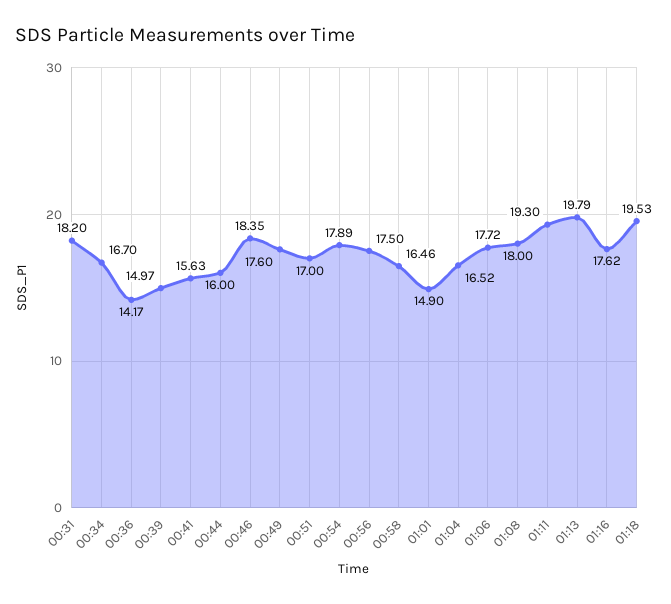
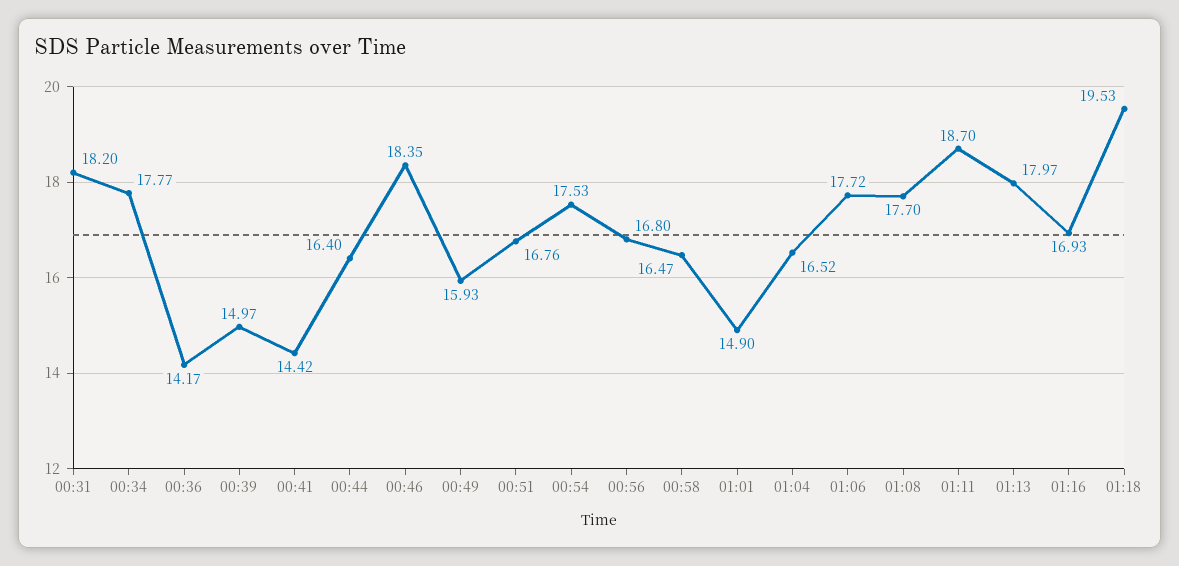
  {
    "00:31": 18.2,
-   "00:34": 16.7,
+   "00:34": 17.77,
    "00:36": 14.17,
    "00:39": 14.97,
-   "00:41": 15.63,
+   "00:41": 14.42,
-   "00:44": 16,
+   "00:44": 16.4,
    "00:46": 18.35,
-   "00:49": 17.6,
+   "00:49": 15.93,
-   "00:51": 17,
+   "00:51": 16.76,
-   "00:54": 17.89,
+   "00:54": 17.53,
-   "00:56": 17.5,
+   "00:56": 16.8,
-   "00:58": 16.46,
+   "00:58": 16.47,
    "01:01": 14.9,
    "01:04": 16.52,
    "01:06": 17.72,
-   "01:08": 18,
+   "01:08": 17.7,
-   "01:11": 19.3,
+   "01:11": 18.7,
-   "01:13": 19.79,
+   "01:13": 17.97,
-   "01:16": 17.62,
+   "01:16": 16.93,
    "01:18": 19.53
  }

